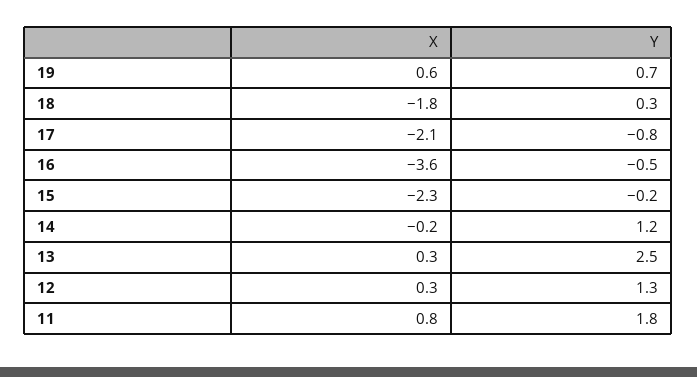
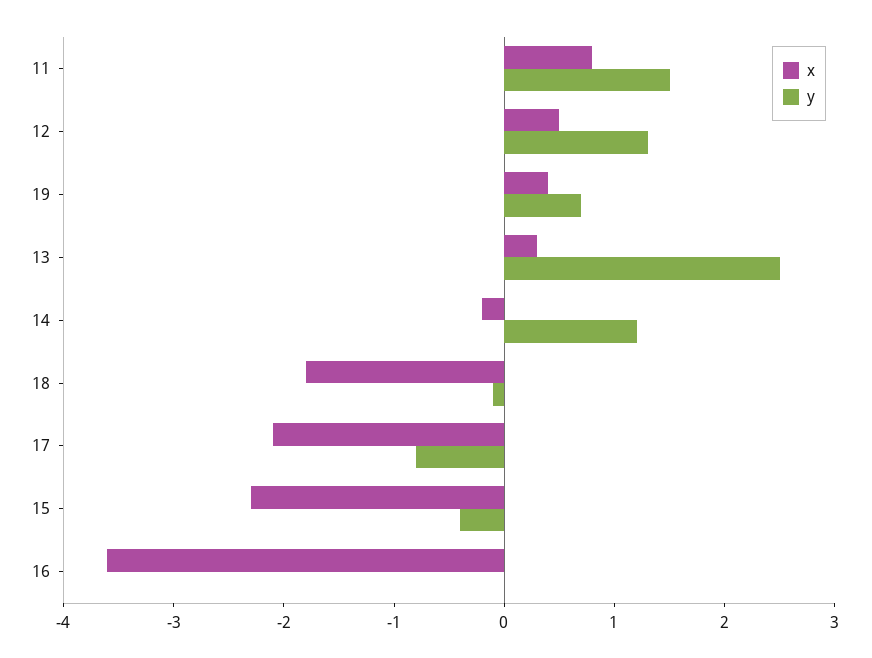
  {
    "X": {
-     "19": 0.6,
+     "19": 0.4,
      "18": -1.8,
      "17": -2.1,
      "16": -3.6,
      "15": -2.3,
      "14": -0.2,
      "13": 0.3,
-     "12": 0.3,
+     "12": 0.5,
      "11": 0.8
    },
    "Y": {
      "19": 0.7,
-     "18": 0.3,
+     "18": -0.1,
      "17": -0.8,
-     "16": -0.5,
+     "16": 0,
-     "15": -0.2,
+     "15": -0.4,
      "14": 1.2,
      "13": 2.5,
      "12": 1.3,
-     "11": 1.8
+     "11": 1.5
    }
  }

